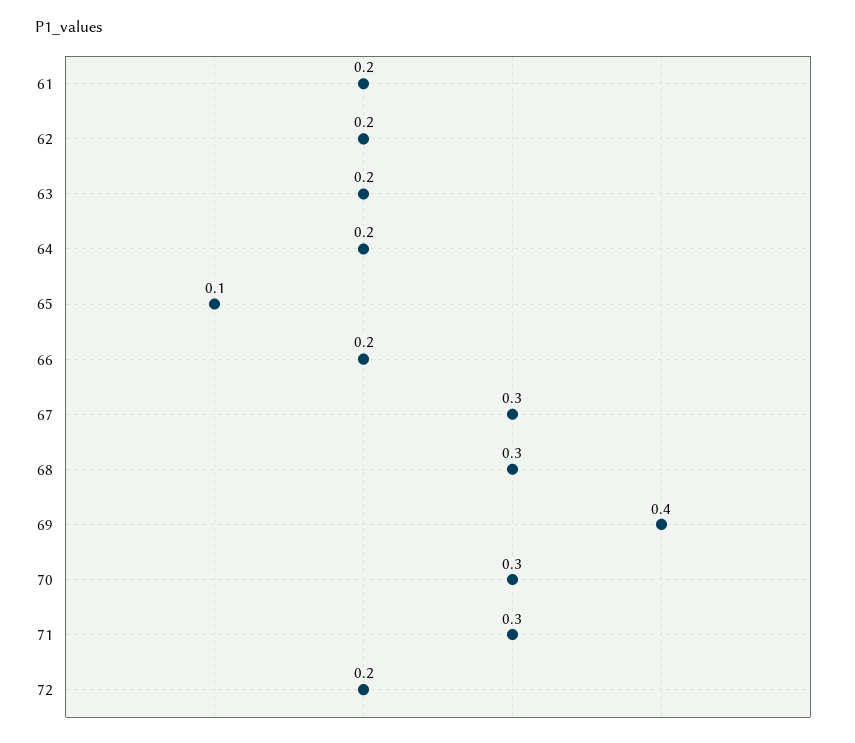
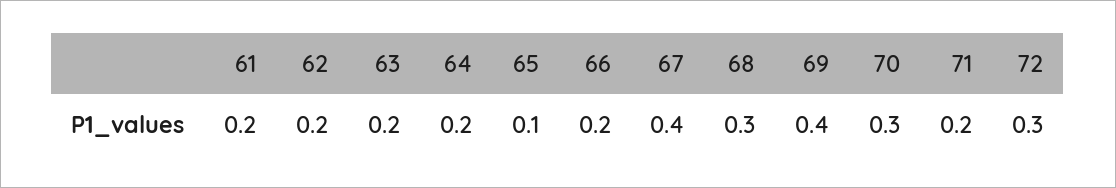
  {
    "61": 0.2,
    "62": 0.2,
    "63": 0.2,
    "64": 0.2,
    "65": 0.1,
    "66": 0.2,
-   "67": 0.3,
+   "67": 0.4,
    "68": 0.3,
    "69": 0.4,
    "70": 0.3,
-   "71": 0.3,
+   "71": 0.2,
-   "72": 0.2
+   "72": 0.3
  }

